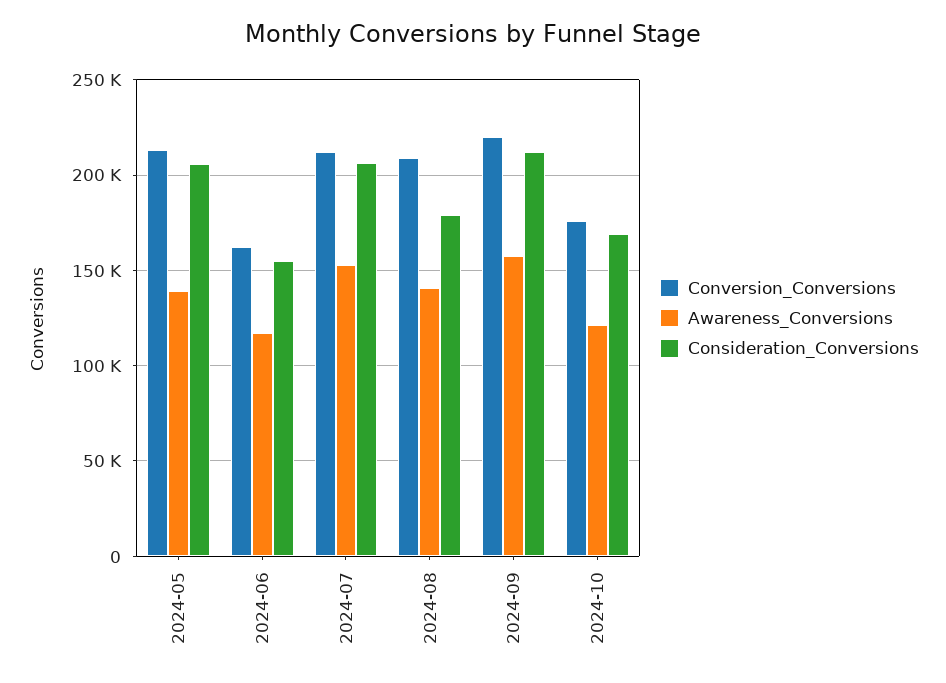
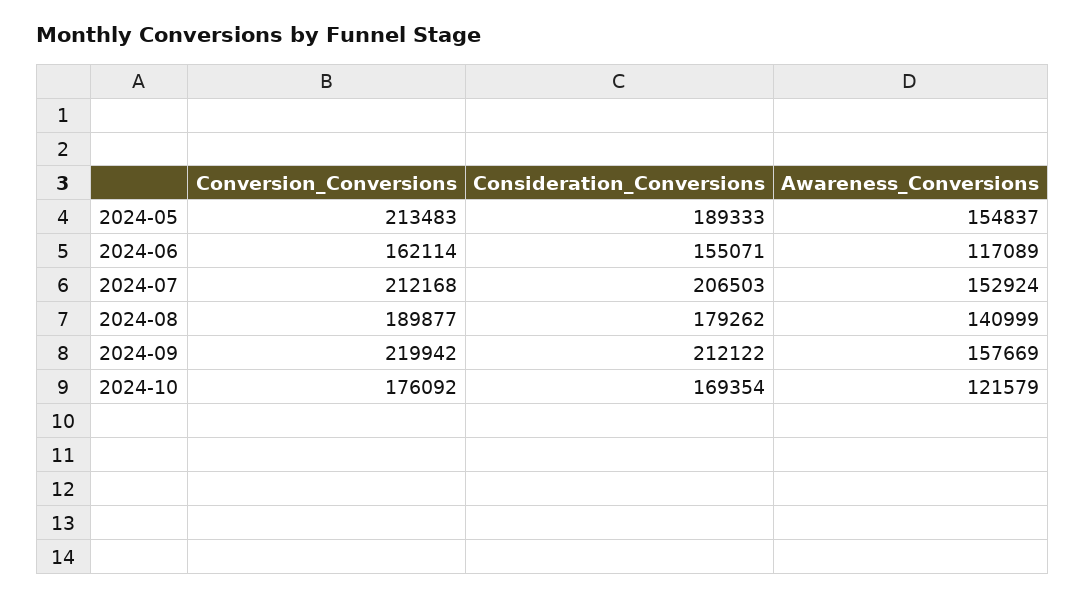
  {
    "Conversion_Conversions": {
      "2024-05": 213483,
      "2024-06": 162114,
      "2024-07": 212168,
-     "2024-08": 210000,
+     "2024-08": 189877,
      "2024-09": 219942,
      "2024-10": 176092
    },
    "Awareness_Conversions": {
-     "2024-05": 140000,
+     "2024-05": 154837,
      "2024-06": 117089,
      "2024-07": 152924,
      "2024-08": 140999,
      "2024-09": 157669,
      "2024-10": 121579
    },
    "Consideration_Conversions": {
-     "2024-05": 205000,
+     "2024-05": 189333,
      "2024-06": 155071,
      "2024-07": 206503,
      "2024-08": 179262,
      "2024-09": 212122,
      "2024-10": 169354
    }
  }

